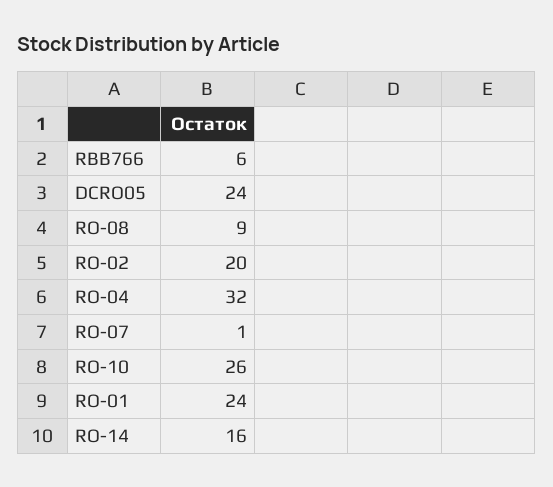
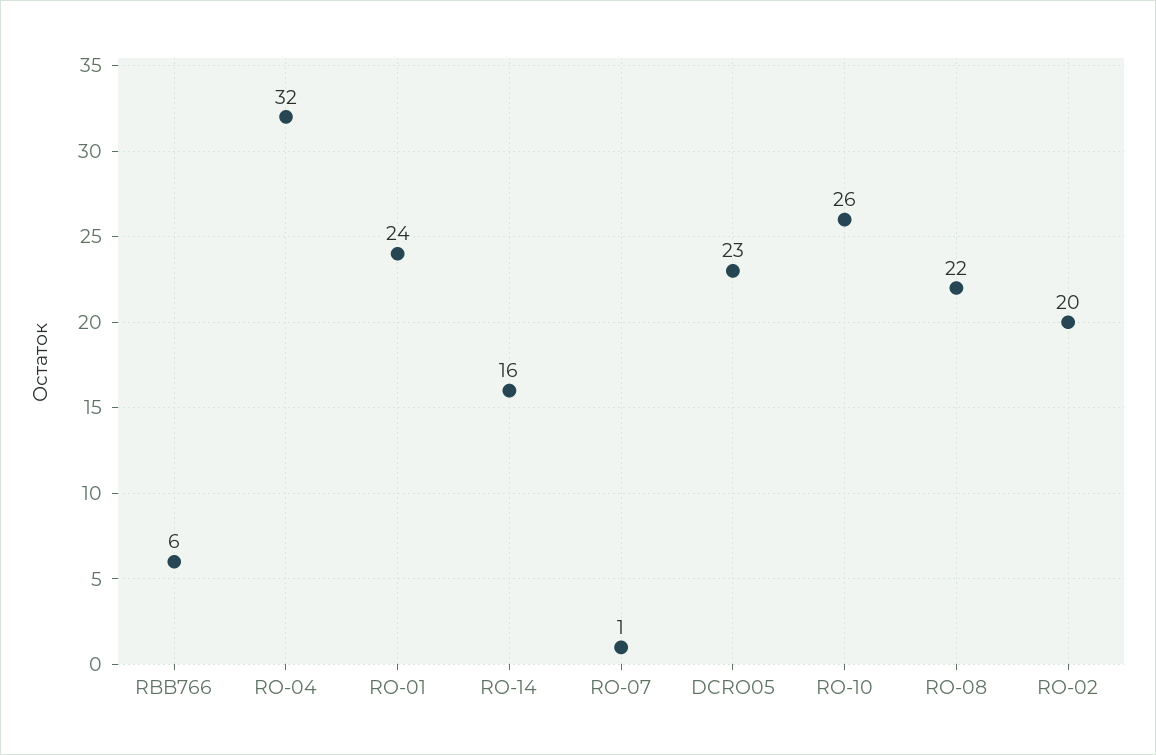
  {
    "RBB766": 6,
-   "DCRO05": 24,
+   "DCRO05": 23,
-   "RO-08": 9,
+   "RO-08": 22,
    "RO-02": 20,
    "RO-04": 32,
    "RO-07": 1,
    "RO-10": 26,
    "RO-01": 24,
    "RO-14": 16
  }

